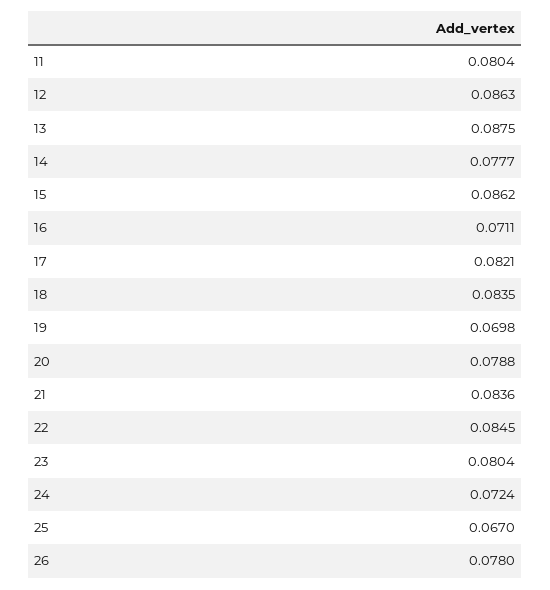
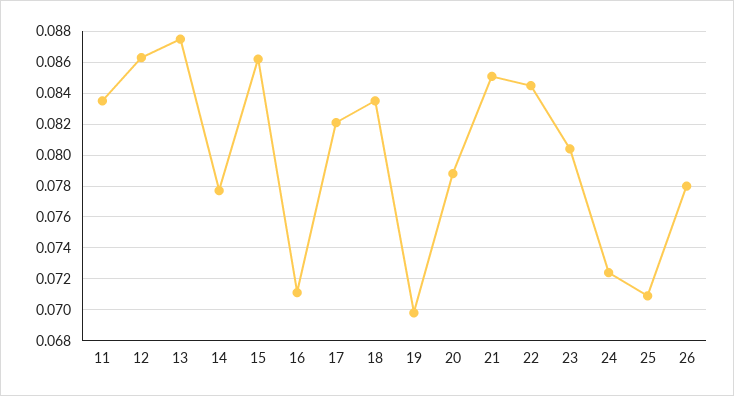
  {
-   "11": 0.0804,
+   "11": 0.0835,
    "12": 0.0863,
    "13": 0.0875,
    "14": 0.0777,
    "15": 0.0862,
    "16": 0.0711,
    "17": 0.0821,
    "18": 0.0835,
    "19": 0.0698,
    "20": 0.0788,
-   "21": 0.0836,
+   "21": 0.085,
    "22": 0.0845,
    "23": 0.0804,
    "24": 0.0724,
-   "25": 0.067,
+   "25": 0.071,
    "26": 0.078
  }

